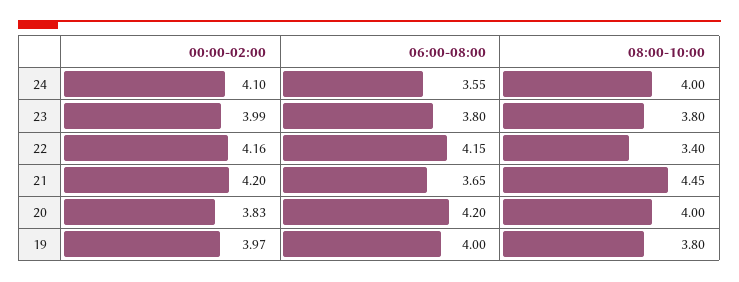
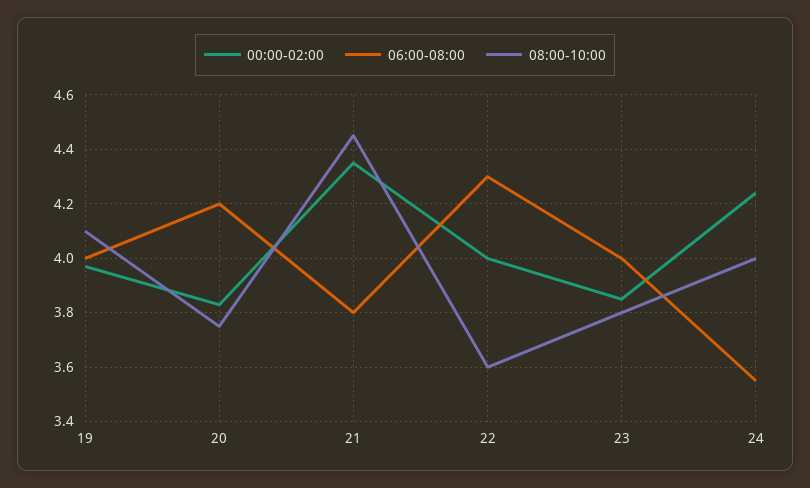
  {
    "00:00-02:00": {
-     "24": 4.1,
+     "24": 4.25,
-     "23": 3.99,
+     "23": 3.85,
-     "22": 4.16,
+     "22": 4,
-     "21": 4.2,
+     "21": 4.35,
      "20": 3.83,
      "19": 3.97
    },
    "06:00-08:00": {
      "24": 3.55,
-     "23": 3.8,
+     "23": 4,
-     "22": 4.15,
+     "22": 4.3,
-     "21": 3.65,
+     "21": 3.8,
      "20": 4.2,
      "19": 4
    },
    "08:00-10:00": {
      "24": 4,
      "23": 3.8,
-     "22": 3.4,
+     "22": 3.6,
      "21": 4.45,
-     "20": 4,
+     "20": 3.75,
-     "19": 3.8
+     "19": 4.1
    }
  }

